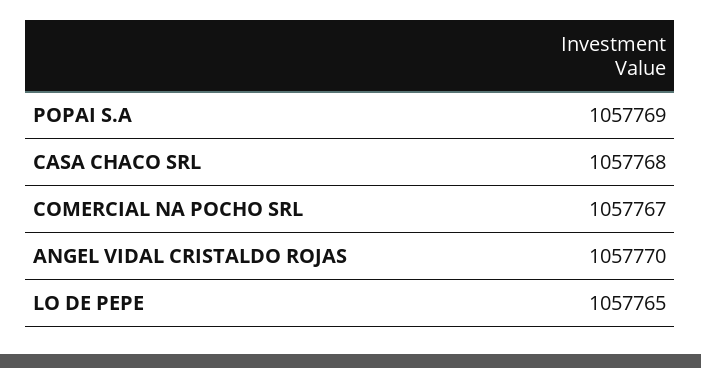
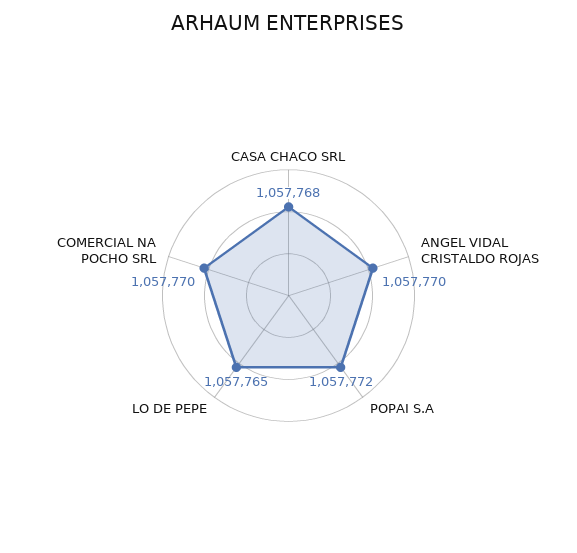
  {
-   "POPAI S.A": 1057769,
+   "POPAI S.A": 1057772,
    "CASA CHACO SRL": 1057768,
-   "COMERCIAL NA POCHO SRL": 1057767,
+   "COMERCIAL NA POCHO SRL": 1057770,
    "ANGEL VIDAL CRISTALDO ROJAS": 1057770,
    "LO DE PEPE": 1057765
  }

